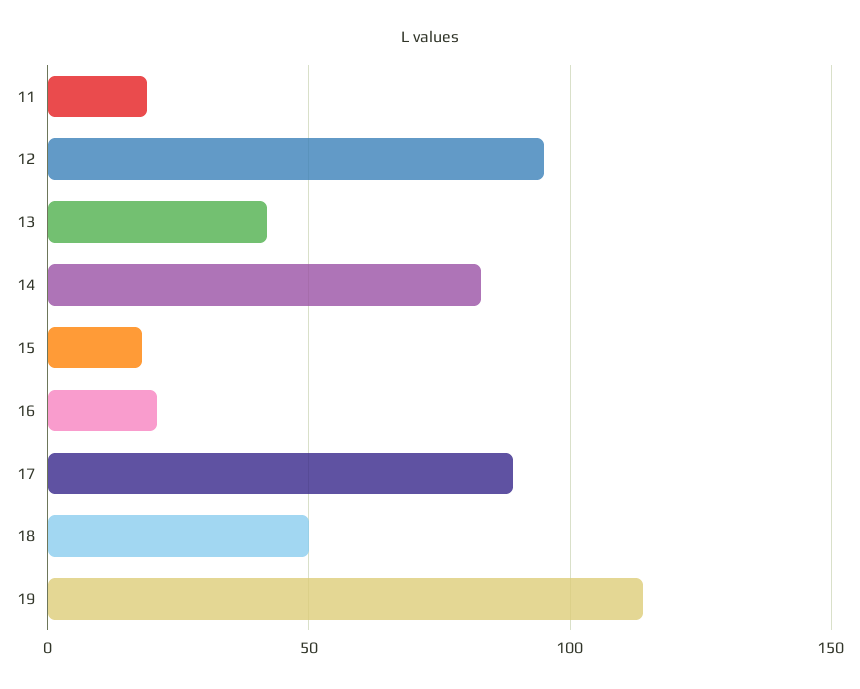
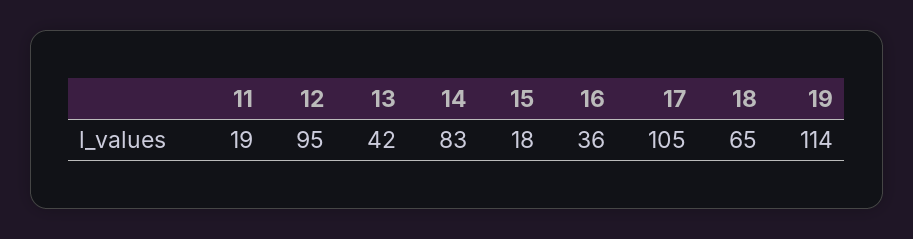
  {
    "11": 19,
    "12": 95,
    "13": 42,
    "14": 83,
    "15": 18,
-   "16": 20,
+   "16": 36,
-   "17": 90,
+   "17": 105,
-   "18": 50,
+   "18": 65,
    "19": 114
  }

